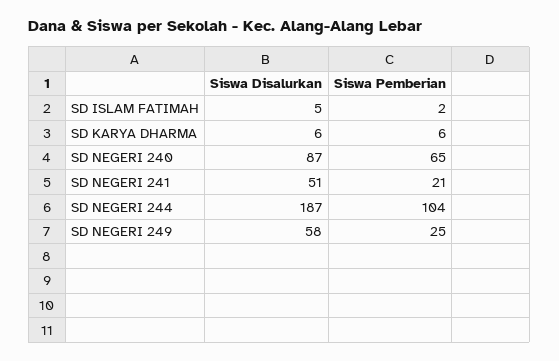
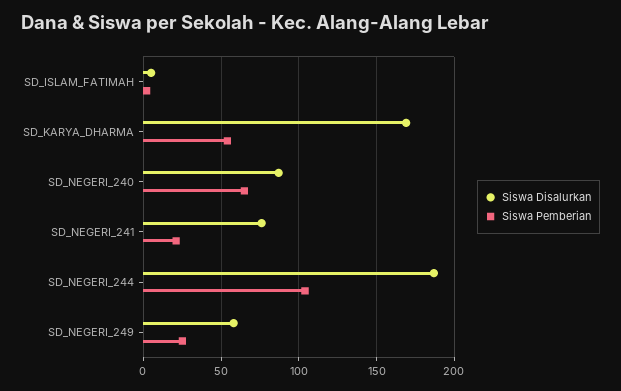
  {
    "Siswa Disalurkan": {
      "SD ISLAM FATIMAH": 5,
-     "SD KARYA DHARMA": 6,
+     "SD KARYA DHARMA": 170,
      "SD NEGERI 240": 87,
-     "SD NEGERI 241": 51,
+     "SD NEGERI 241": 75,
      "SD NEGERI 244": 187,
      "SD NEGERI 249": 58
    },
    "Siswa Pemberian": {
      "SD ISLAM FATIMAH": 2,
-     "SD KARYA DHARMA": 6,
+     "SD KARYA DHARMA": 55,
      "SD NEGERI 240": 65,
      "SD NEGERI 241": 21,
      "SD NEGERI 244": 104,
      "SD NEGERI 249": 25
    }
  }

